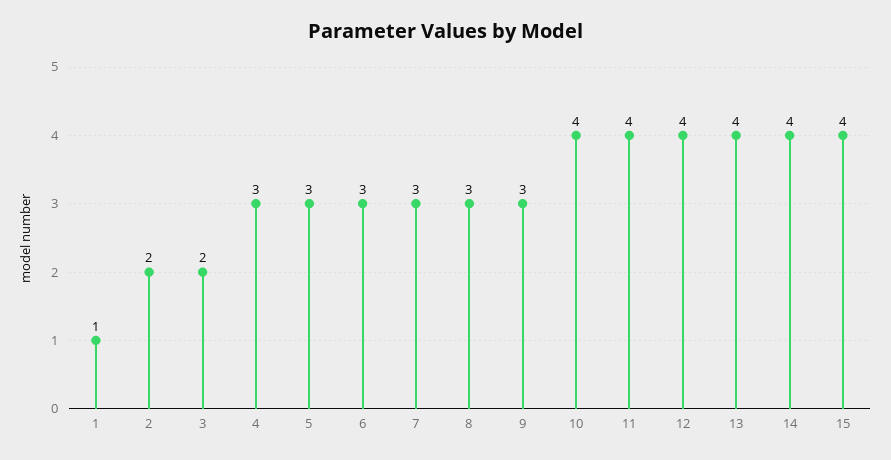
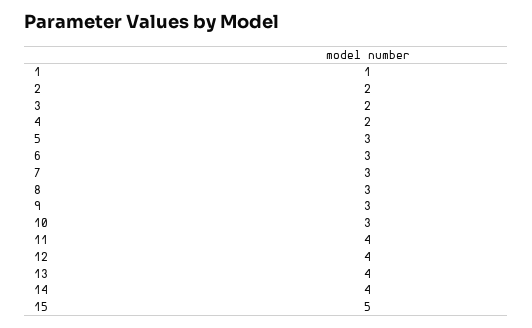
  {
    "1": 1,
    "2": 2,
    "3": 2,
-   "4": 3,
+   "4": 2,
    "5": 3,
    "6": 3,
    "7": 3,
    "8": 3,
    "9": 3,
-   "10": 4,
+   "10": 3,
    "11": 4,
    "12": 4,
    "13": 4,
    "14": 4,
-   "15": 4
+   "15": 5
  }

